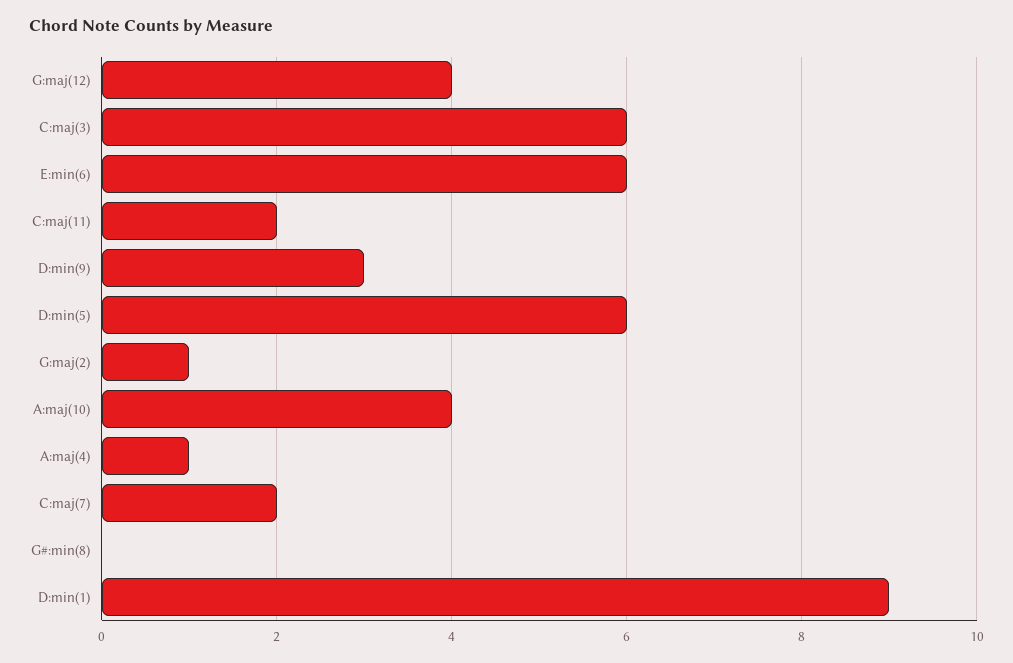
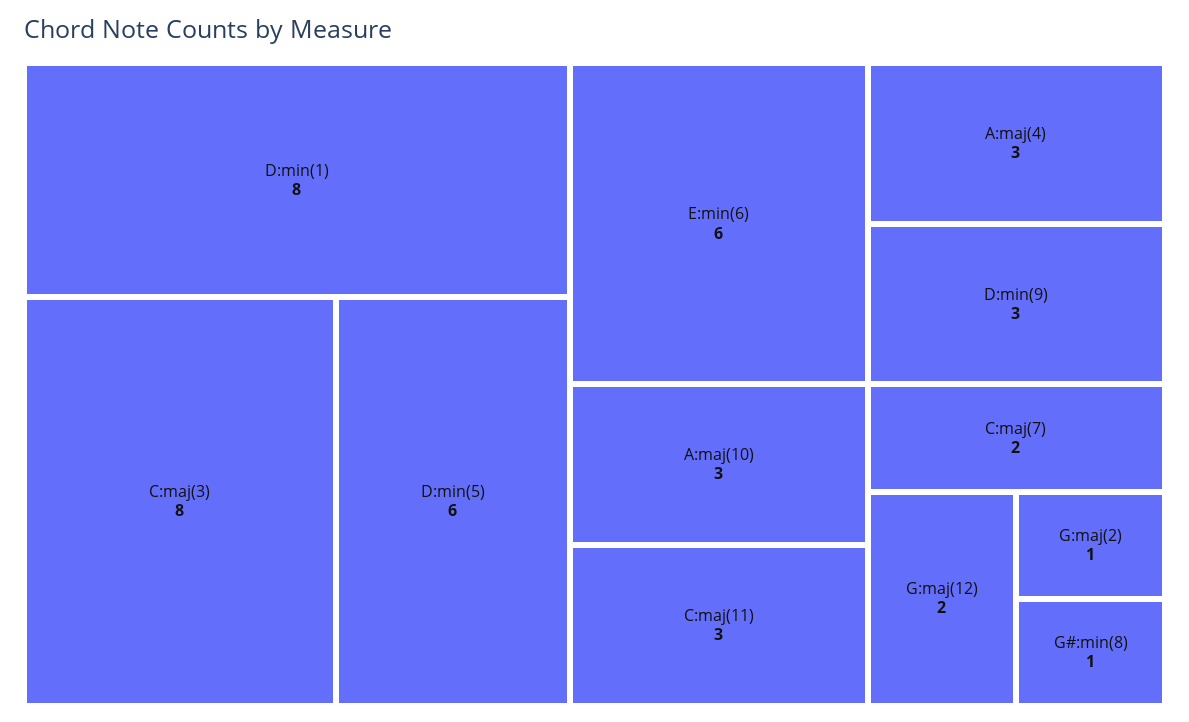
  {
-   "G:maj(12)": 4,
+   "G:maj(12)": 2,
-   "C:maj(3)": 6,
+   "C:maj(3)": 8,
    "E:min(6)": 6,
-   "C:maj(11)": 2,
+   "C:maj(11)": 3,
    "D:min(9)": 3,
    "D:min(5)": 6,
    "G:maj(2)": 1,
-   "A:maj(10)": 4,
+   "A:maj(10)": 3,
-   "A:maj(4)": 1,
+   "A:maj(4)": 3,
    "C:maj(7)": 2,
-   "G#:min(8)": 0,
+   "G#:min(8)": 1,
-   "D:min(1)": 9
+   "D:min(1)": 8
  }

